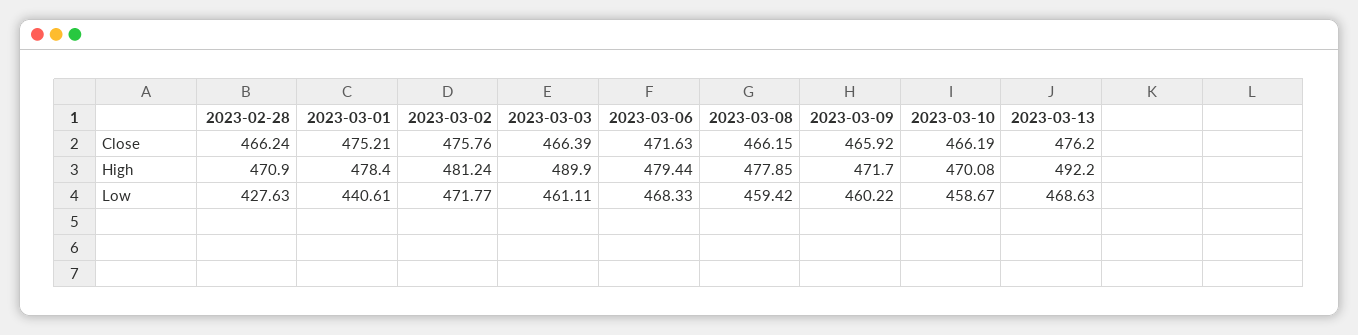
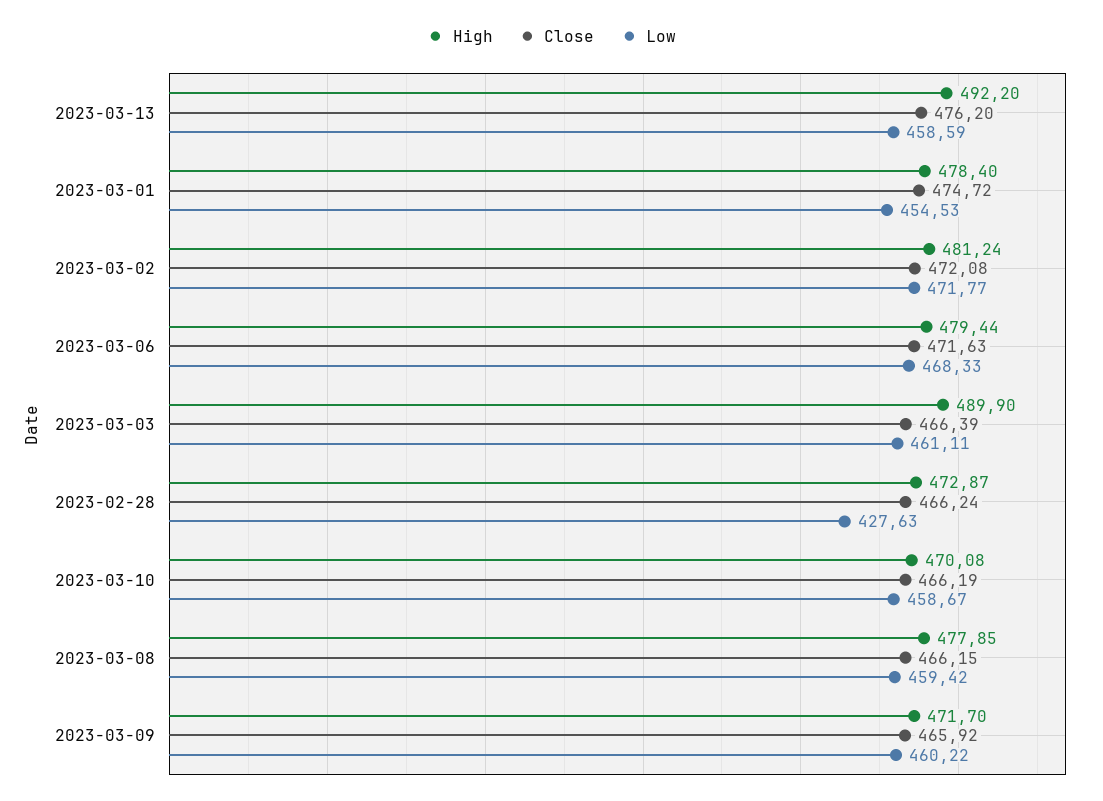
  {
    "Close": {
      "2023-02-28": 466.24,
-     "2023-03-01": 475.21,
+     "2023-03-01": 474.72,
-     "2023-03-02": 475.76,
+     "2023-03-02": 472.08,
      "2023-03-03": 466.39,
      "2023-03-06": 471.63,
      "2023-03-08": 466.15,
      "2023-03-09": 465.92,
      "2023-03-10": 466.19,
      "2023-03-13": 476.2
    },
    "High": {
-     "2023-02-28": 470.9,
+     "2023-02-28": 472.87,
      "2023-03-01": 478.4,
      "2023-03-02": 481.24,
      "2023-03-03": 489.9,
      "2023-03-06": 479.44,
      "2023-03-08": 477.85,
      "2023-03-09": 471.7,
      "2023-03-10": 470.08,
      "2023-03-13": 492.2
    },
    "Low": {
      "2023-02-28": 427.63,
-     "2023-03-01": 440.61,
+     "2023-03-01": 454.53,
      "2023-03-02": 471.77,
      "2023-03-03": 461.11,
      "2023-03-06": 468.33,
      "2023-03-08": 459.42,
      "2023-03-09": 460.22,
      "2023-03-10": 458.67,
-     "2023-03-13": 468.63
+     "2023-03-13": 458.59
    }
  }

